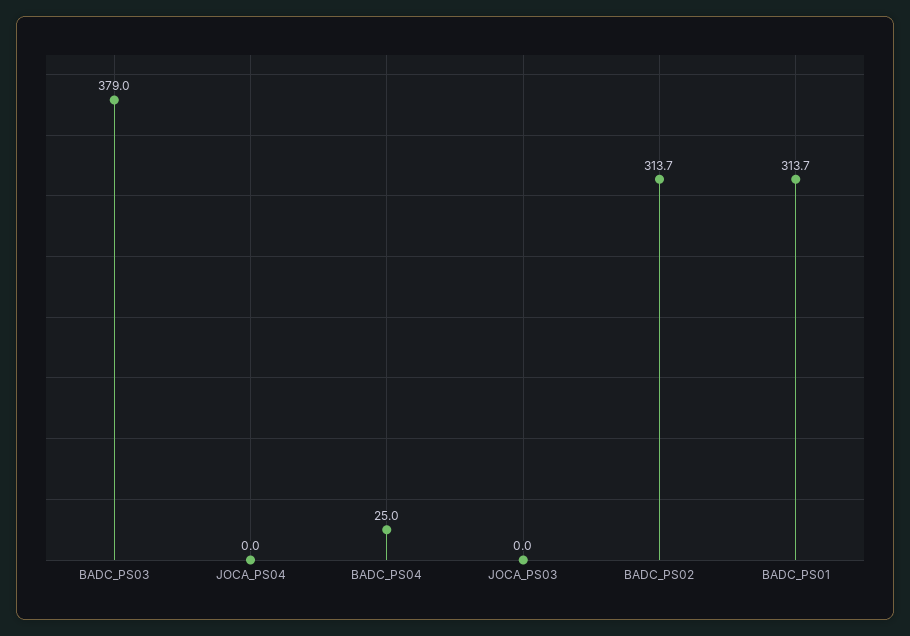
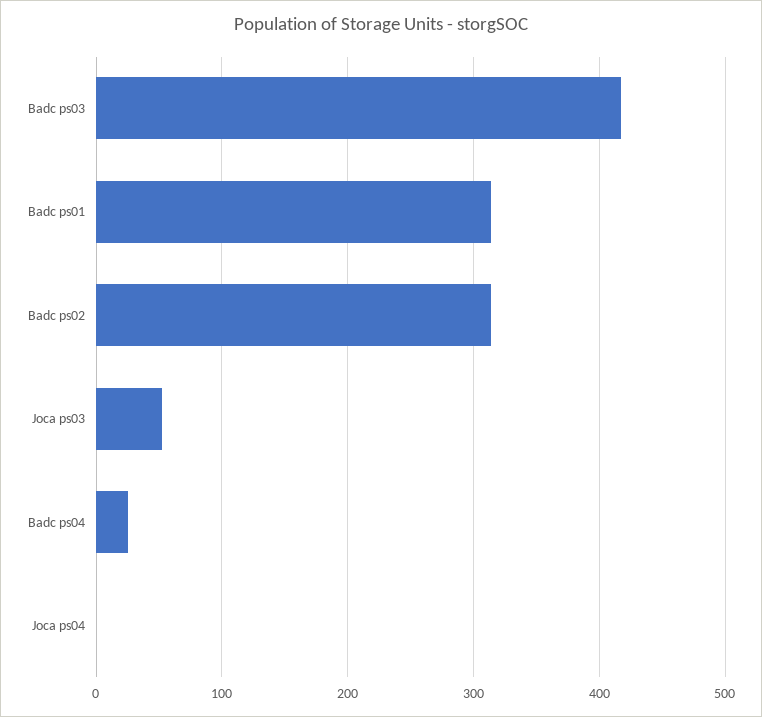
  {
-   "BADC_PS03": 379,
+   "BADC_PS03": 420,
    "JOCA_PS04": 0,
    "BADC_PS04": 25,
-   "JOCA_PS03": 0,
+   "JOCA_PS03": 50,
    "BADC_PS02": 313.7,
    "BADC_PS01": 313.7
  }

